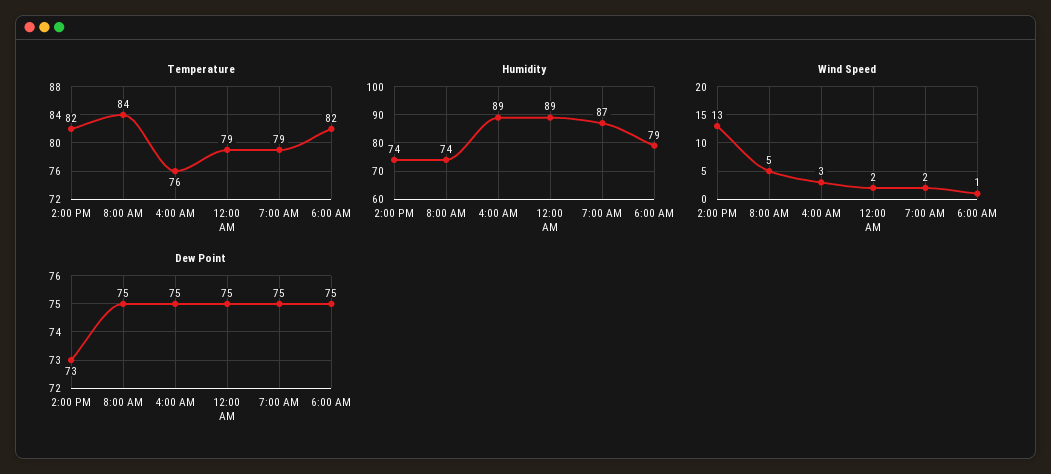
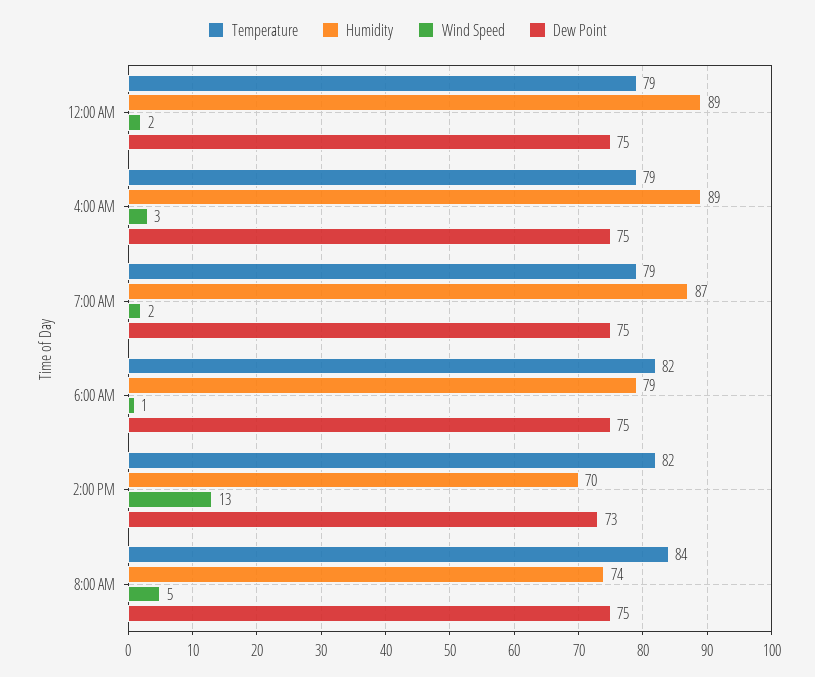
  {
    "Temperature": {
      "2:00 PM": 82,
      "8:00 AM": 84,
-     "4:00 AM": 76,
+     "4:00 AM": 79,
      "12:00 AM": 79,
      "7:00 AM": 79,
      "6:00 AM": 82
    },
    "Humidity": {
-     "2:00 PM": 74,
+     "2:00 PM": 70,
      "8:00 AM": 74,
      "4:00 AM": 89,
      "12:00 AM": 89,
      "7:00 AM": 87,
      "6:00 AM": 79
    },
    "Wind Speed": {
      "2:00 PM": 13,
      "8:00 AM": 5,
      "4:00 AM": 3,
      "12:00 AM": 2,
      "7:00 AM": 2,
      "6:00 AM": 1
    },
    "Dew Point": {
      "2:00 PM": 73,
      "8:00 AM": 75,
      "4:00 AM": 75,
      "12:00 AM": 75,
      "7:00 AM": 75,
      "6:00 AM": 75
    }
  }

